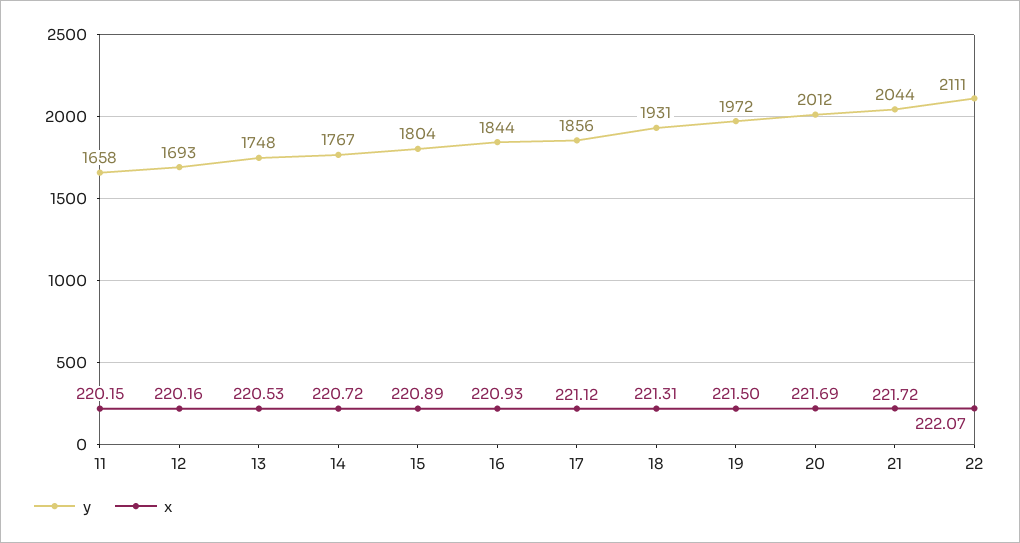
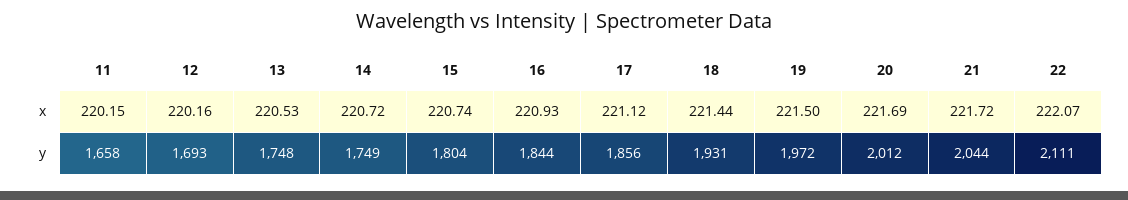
  {
    "y": {
      "11": 1658,
      "12": 1693,
      "13": 1748,
-     "14": 1767,
+     "14": 1749,
      "15": 1804,
      "16": 1844,
      "17": 1856,
      "18": 1931,
      "19": 1972,
      "20": 2012,
      "21": 2044,
      "22": 2111
    },
    "x": {
      "11": 220.15,
      "12": 220.16,
      "13": 220.53,
      "14": 220.72,
-     "15": 220.89,
+     "15": 220.74,
      "16": 220.93,
      "17": 221.12,
-     "18": 221.31,
+     "18": 221.44,
      "19": 221.5,
      "20": 221.69,
      "21": 221.72,
      "22": 222.07
    }
  }

